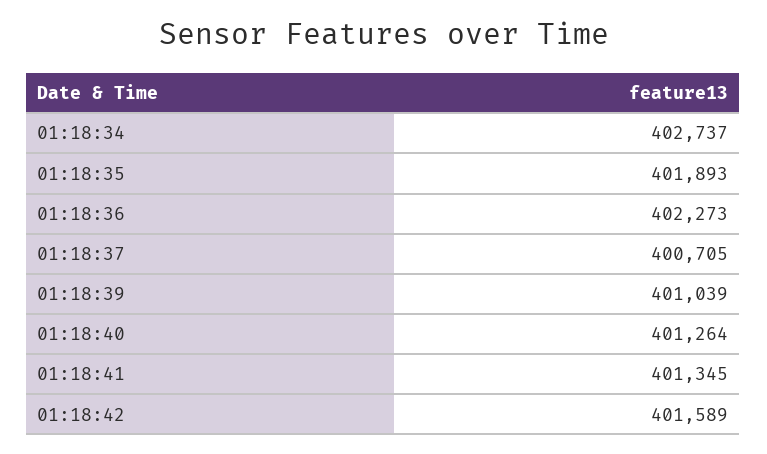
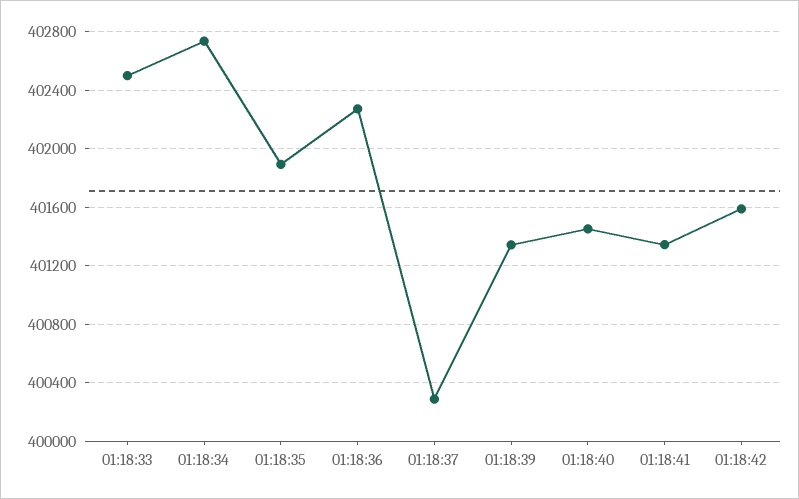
  {
    "01:18:34": 402737,
    "01:18:35": 401893,
    "01:18:36": 402273,
-   "01:18:37": 400705,
+   "01:18:37": 400300,
-   "01:18:39": 401039,
+   "01:18:39": 401350,
-   "01:18:40": 401264,
+   "01:18:40": 401450,
    "01:18:41": 401345,
-   "01:18:42": 401589
+   "01:18:42": 401589,
+   "01:18:33": 402500
  }

